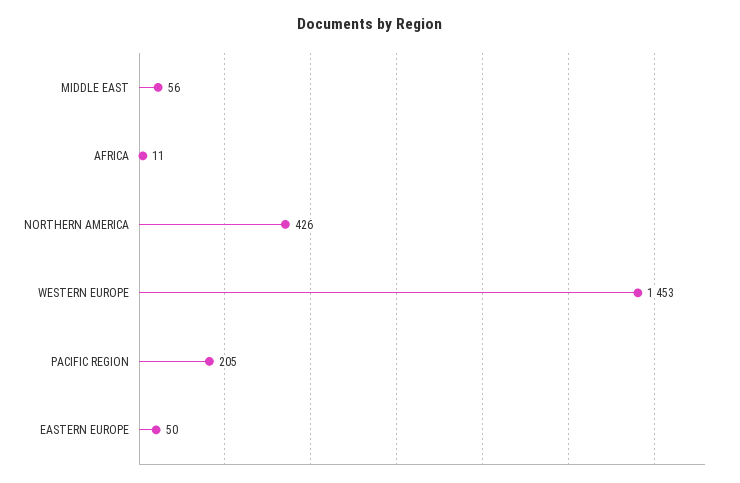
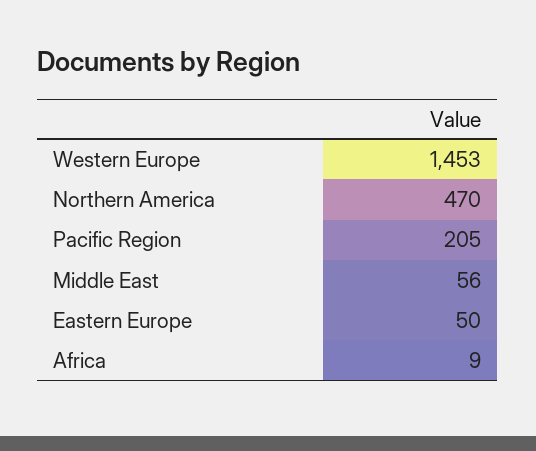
  {
    "MIDDLE EAST": 56,
-   "AFRICA": 11,
+   "AFRICA": 9,
-   "NORTHERN AMERICA": 426,
+   "NORTHERN AMERICA": 470,
    "WESTERN EUROPE": 1453,
    "PACIFIC REGION": 205,
    "EASTERN EUROPE": 50
  }

